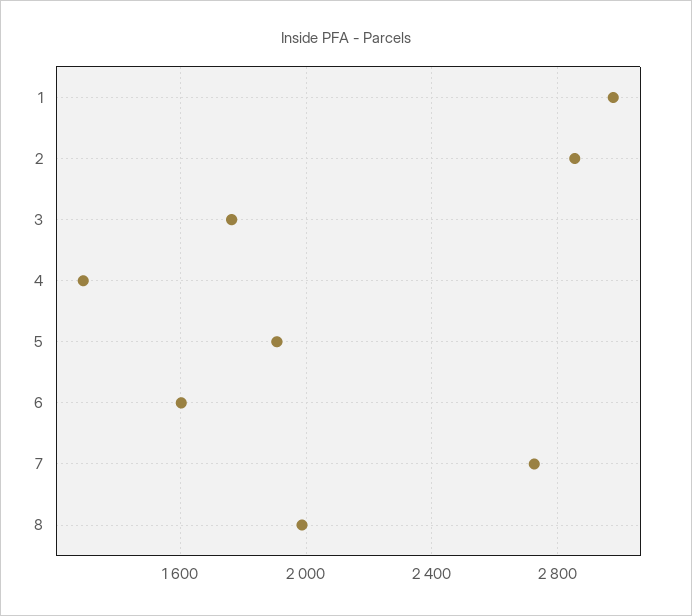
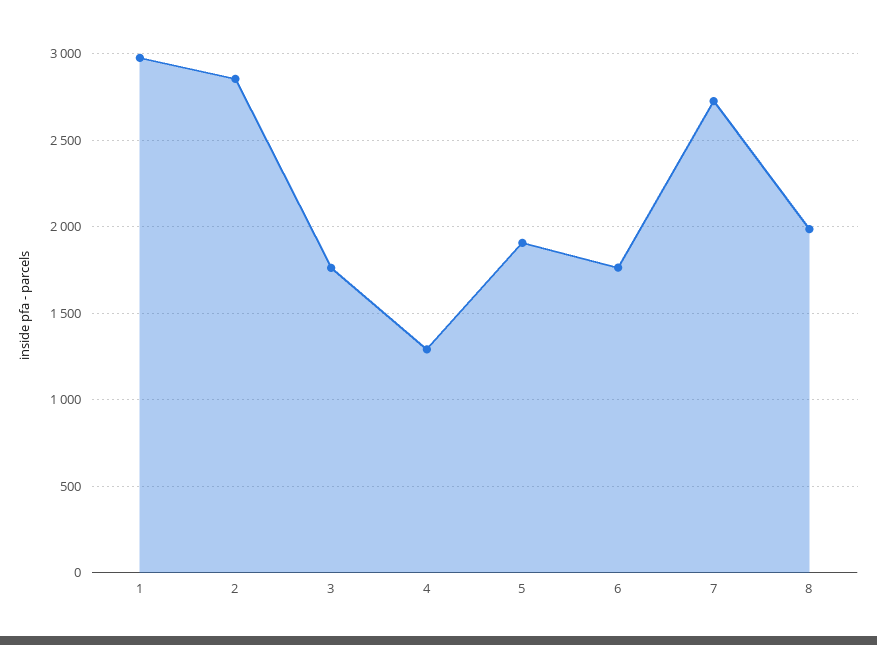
  {
    "1": 3000,
    "2": 2850,
    "3": 1750,
    "4": 1300,
    "5": 1900,
-   "6": 1600,
+   "6": 1750,
    "7": 2750,
    "8": 2000
  }

